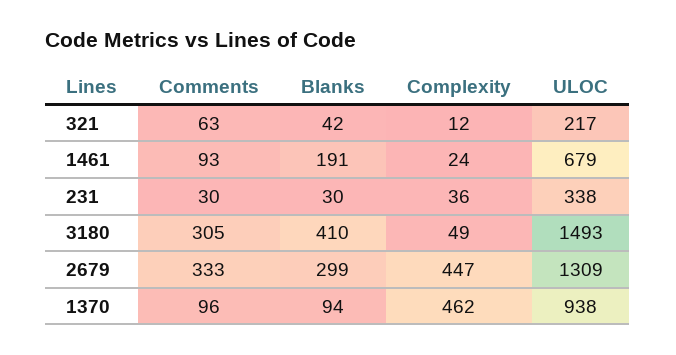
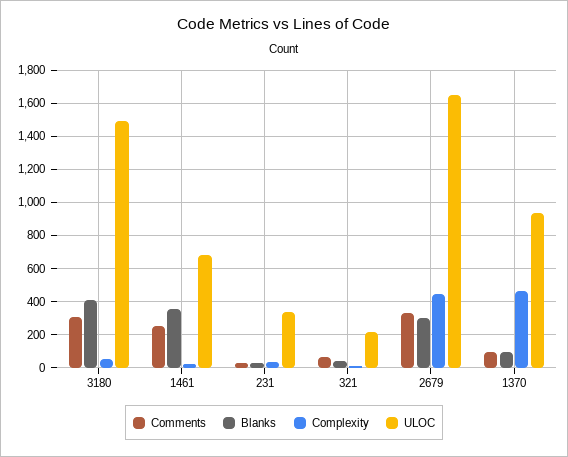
  {
    "Comments": {
      "321": 63,
-     "1461": 93,
+     "1461": 250,
      "231": 30,
      "3180": 305,
      "2679": 333,
      "1370": 96
    },
    "Blanks": {
      "321": 42,
-     "1461": 191,
+     "1461": 350,
      "231": 30,
      "3180": 410,
      "2679": 299,
      "1370": 94
    },
    "Complexity": {
      "321": 12,
      "1461": 24,
      "231": 36,
      "3180": 49,
      "2679": 447,
      "1370": 462
    },
    "ULOC": {
      "321": 217,
      "1461": 679,
      "231": 338,
      "3180": 1493,
-     "2679": 1309,
+     "2679": 1650,
      "1370": 938
    }
  }

